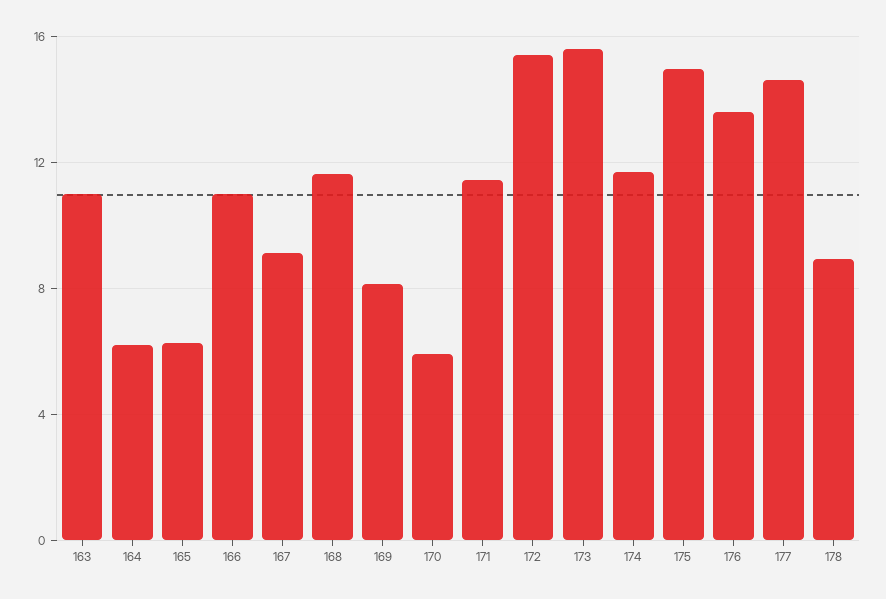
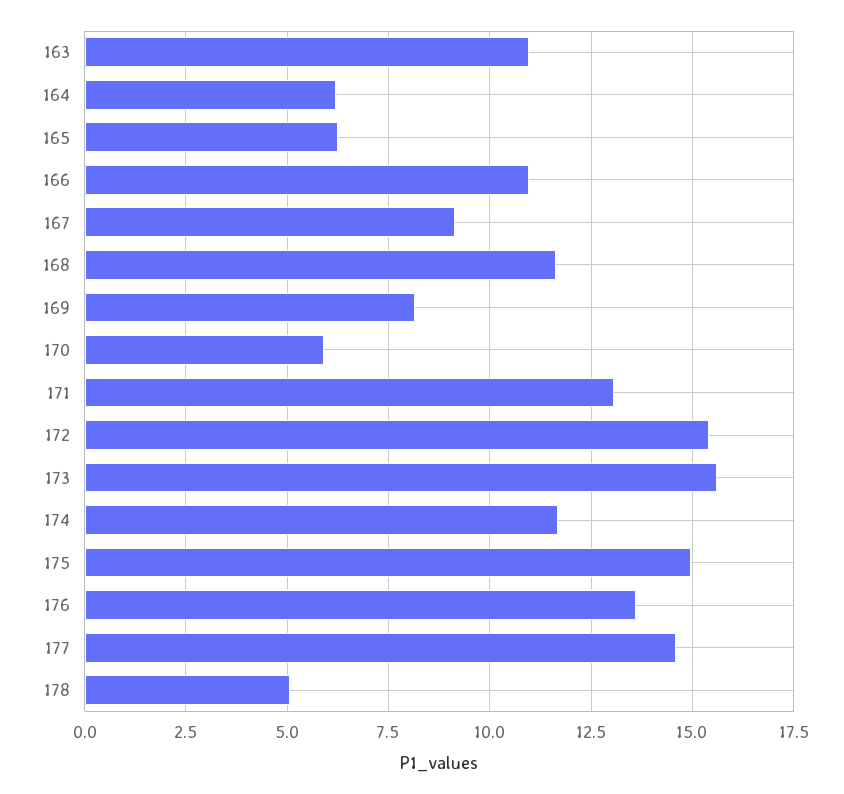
  {
    "163": 11,
    "164": 6.25,
    "165": 6.25,
    "166": 11,
    "167": 9.25,
    "168": 11.75,
    "169": 8.25,
    "170": 6,
-   "171": 11.5,
+   "171": 13,
    "172": 15.5,
    "173": 15.5,
    "174": 11.75,
    "175": 15,
    "176": 13.5,
    "177": 14.5,
-   "178": 9
+   "178": 5
  }

